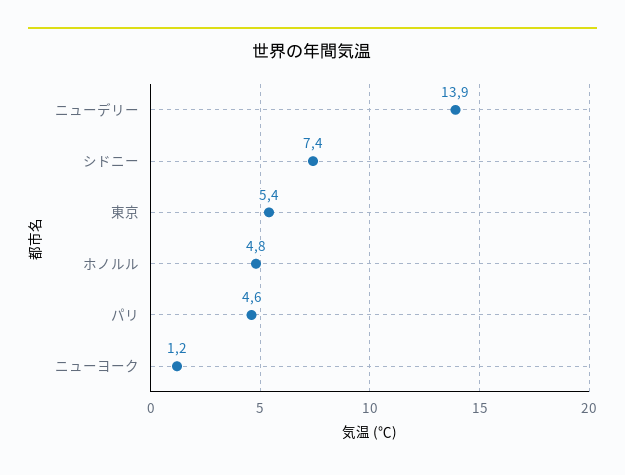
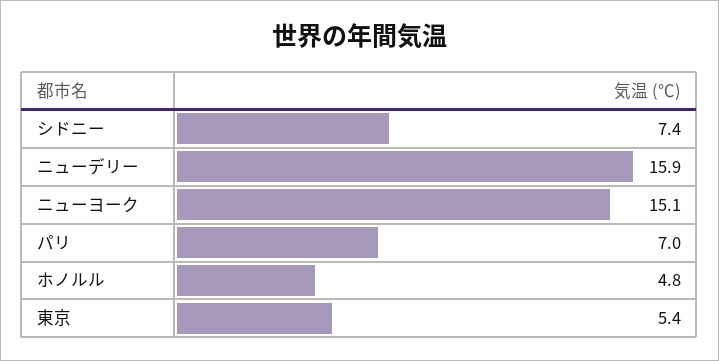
  {
-   "ニューデリー": 13.9,
+   "ニューデリー": 15.9,
    "シドニー": 7.4,
    "東京": 5.4,
    "ホノルル": 4.8,
-   "パリ": 4.6,
+   "パリ": 7,
-   "ニューヨーク": 1.2
+   "ニューヨーク": 15.1
  }

